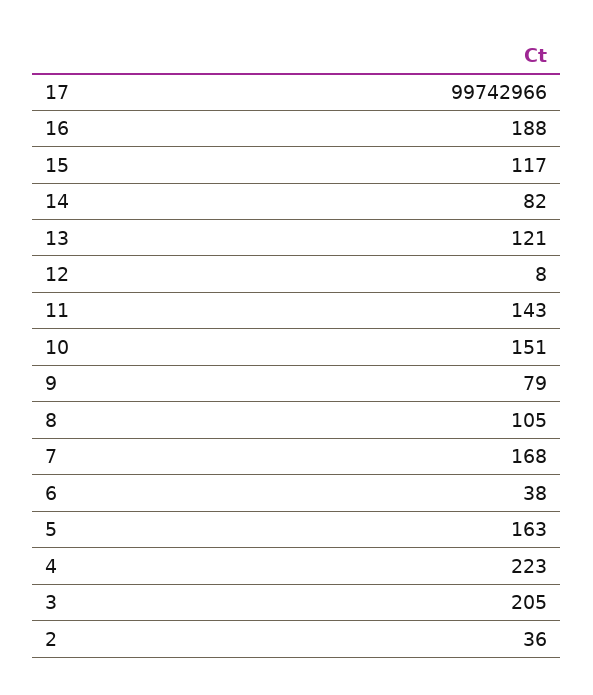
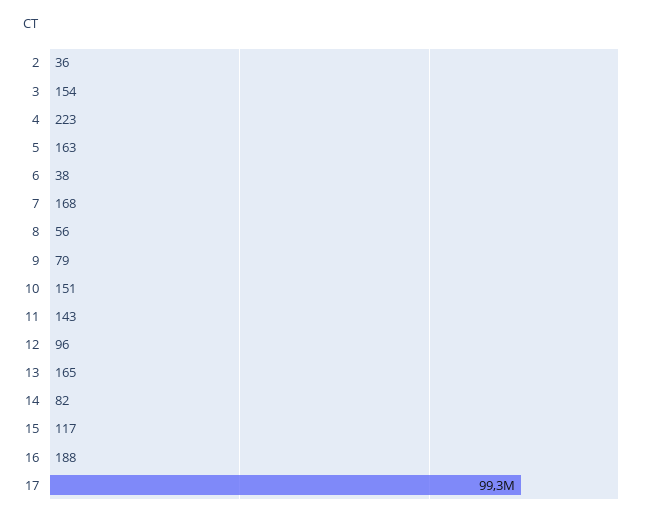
  {
-   "17": 99742966,
+   "17": 99300000,
    "16": 188,
    "15": 117,
    "14": 82,
-   "13": 121,
+   "13": 165,
-   "12": 8,
+   "12": 96,
    "11": 143,
    "10": 151,
    "9": 79,
-   "8": 105,
+   "8": 56,
    "7": 168,
    "6": 38,
    "5": 163,
    "4": 223,
-   "3": 205,
+   "3": 154,
    "2": 36
  }

